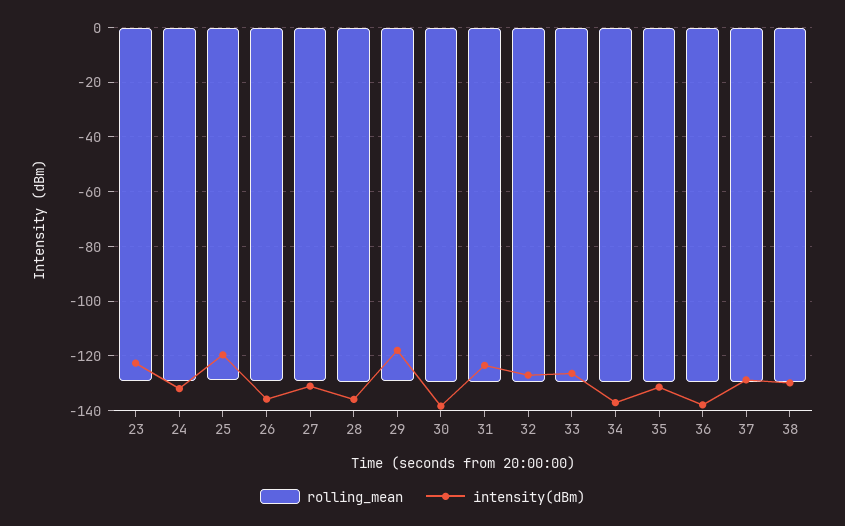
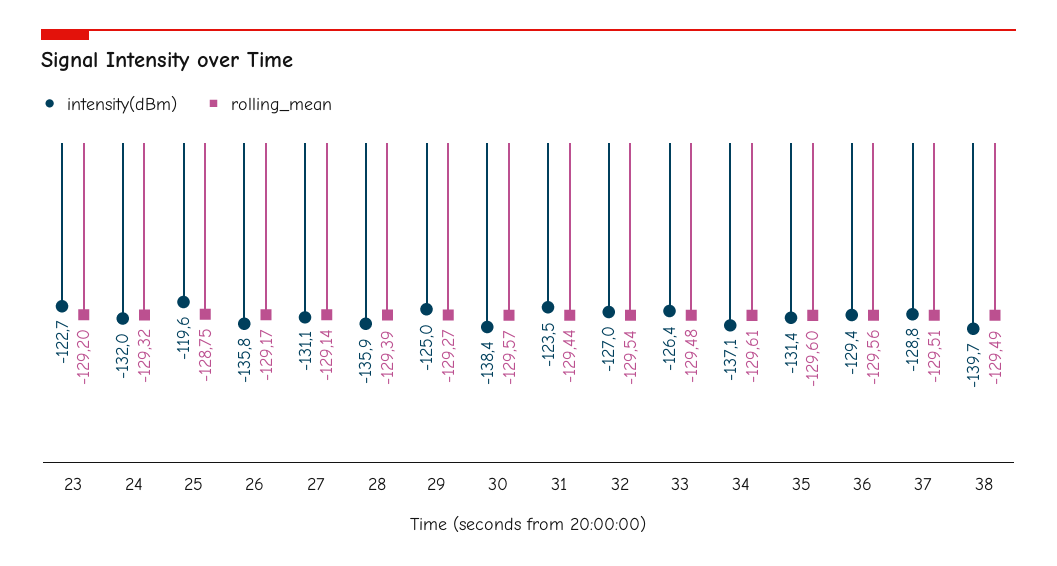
  {
    "rolling_mean": {
      "23": -129.2,
      "24": -129.32,
      "25": -128.75,
      "26": -129.17,
      "27": -129.14,
      "28": -129.39,
      "29": -129.27,
      "30": -129.57,
      "31": -129.44,
      "32": -129.54,
      "33": -129.48,
      "34": -129.61,
      "35": -129.6,
      "36": -129.56,
      "37": -129.51,
      "38": -129.49
    },
    "intensity(dBm)": {
      "23": -122.7,
      "24": -132,
      "25": -119.6,
      "26": -135.8,
      "27": -131.1,
      "28": -135.9,
-     "29": -117.5,
+     "29": -125,
      "30": -138.4,
      "31": -123.5,
      "32": -127,
      "33": -126.4,
      "34": -137.1,
      "35": -131.4,
-     "36": -137.5,
+     "36": -129.4,
      "37": -128.8,
-     "38": -130
+     "38": -139.7
    }
  }

